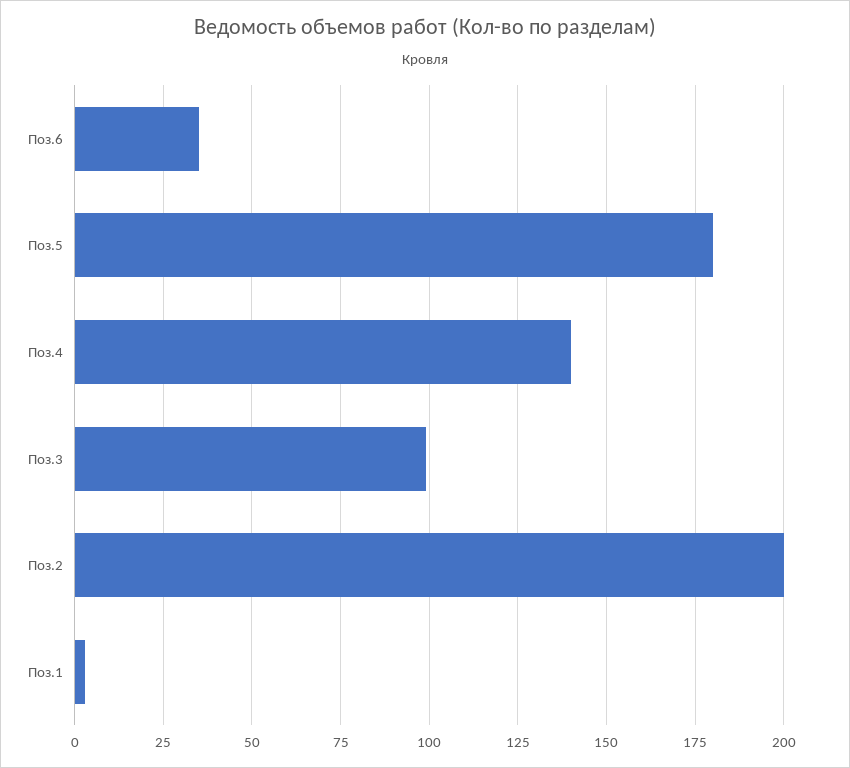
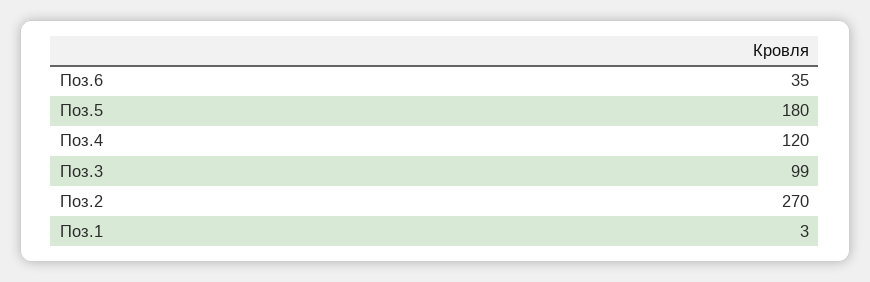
  {
    "Поз.6": 35,
    "Поз.5": 180,
-   "Поз.4": 140,
+   "Поз.4": 120,
    "Поз.3": 99,
-   "Поз.2": 200,
+   "Поз.2": 270,
    "Поз.1": 3
  }

